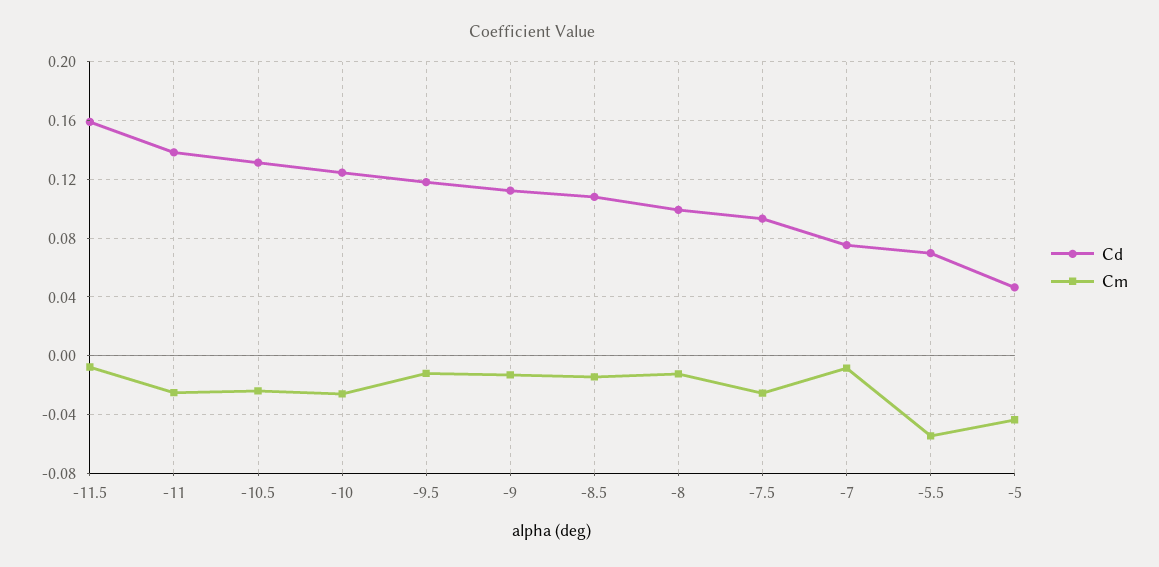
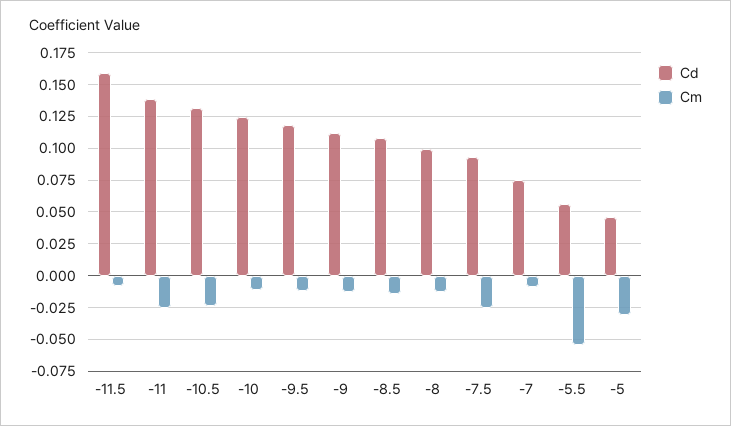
  {
    "Cd": {
      "-11.5": 0.16,
      "-11": 0.14,
      "-10.5": 0.13,
      "-10": 0.125,
      "-9.5": 0.12,
      "-9": 0.11,
      "-8.5": 0.11,
      "-8": 0.1,
      "-7.5": 0.095,
      "-7": 0.075,
-     "-5.5": 0.07,
+     "-5.5": 0.055,
      "-5": 0.045
    },
    "Cm": {
      "-11.5": -0.01,
      "-11": -0.025,
      "-10.5": -0.025,
-     "-10": -0.025,
+     "-10": -0.01,
      "-9.5": -0.01,
      "-9": -0.015,
      "-8.5": -0.015,
      "-8": -0.01,
      "-7.5": -0.025,
      "-7": -0.01,
      "-5.5": -0.055,
-     "-5": -0.045
+     "-5": -0.03
    }
  }

